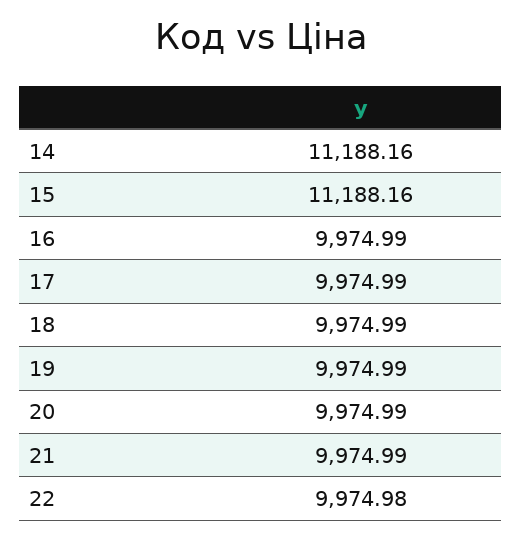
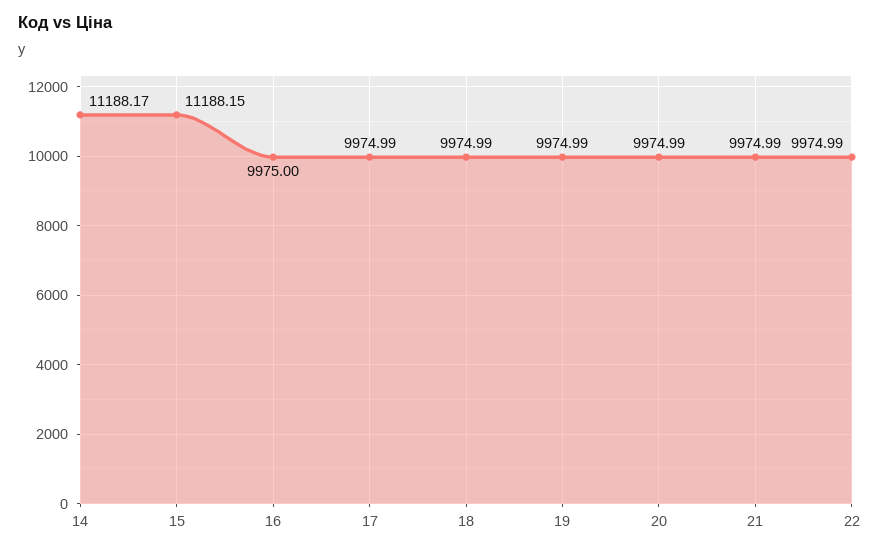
  {
-   "14": 11188.16,
+   "14": 11188.17,
-   "15": 11188.16,
+   "15": 11188.15,
-   "16": 9974.99,
+   "16": 9975,
    "17": 9974.99,
    "18": 9974.99,
    "19": 9974.99,
    "20": 9974.99,
    "21": 9974.99,
-   "22": 9974.98
+   "22": 9974.99
  }

